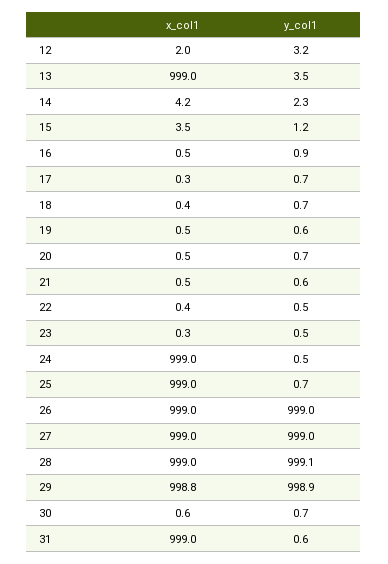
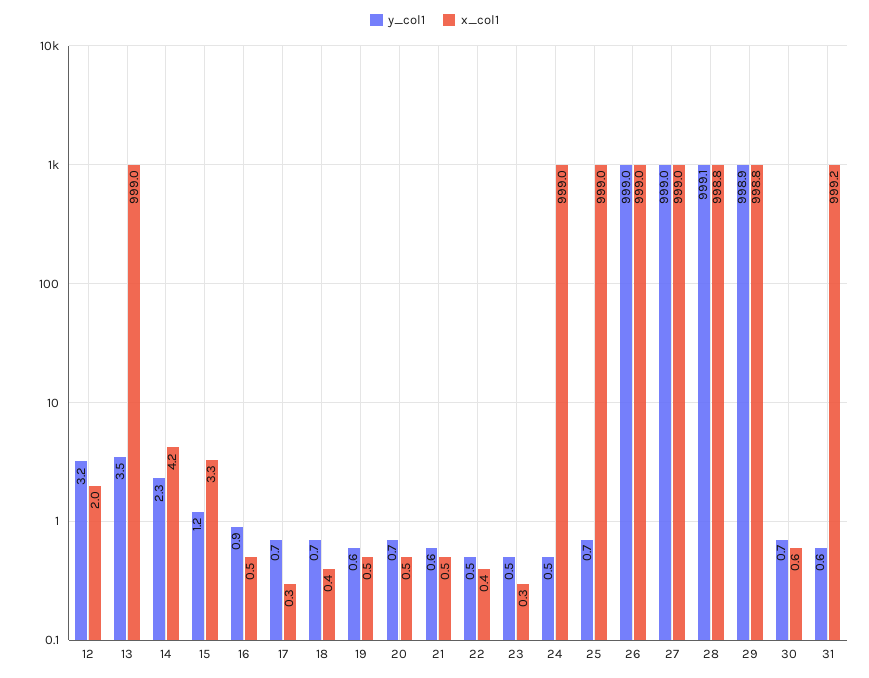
  {
    "x_col1": {
      "12": 2,
      "13": 999,
      "14": 4.2,
-     "15": 3.5,
+     "15": 3.3,
      "16": 0.5,
      "17": 0.3,
      "18": 0.4,
      "19": 0.5,
      "20": 0.5,
      "21": 0.5,
      "22": 0.4,
      "23": 0.3,
      "24": 999,
      "25": 999,
      "26": 999,
      "27": 999,
-     "28": 999,
+     "28": 998.8,
      "29": 998.8,
      "30": 0.6,
-     "31": 999
+     "31": 999.2
    },
    "y_col1": {
      "12": 3.2,
      "13": 3.5,
      "14": 2.3,
      "15": 1.2,
      "16": 0.9,
      "17": 0.7,
      "18": 0.7,
      "19": 0.6,
      "20": 0.7,
      "21": 0.6,
      "22": 0.5,
      "23": 0.5,
      "24": 0.5,
      "25": 0.7,
      "26": 999,
      "27": 999,
      "28": 999.1,
      "29": 998.9,
      "30": 0.7,
      "31": 0.6
    }
  }

